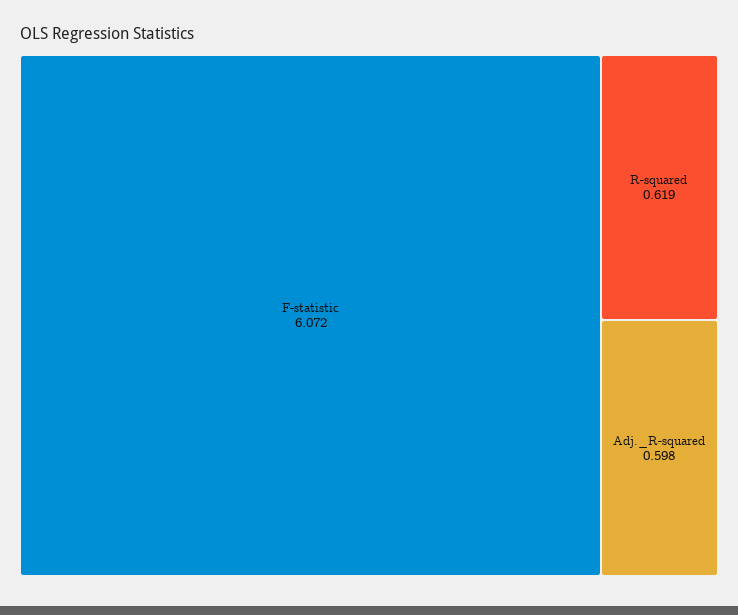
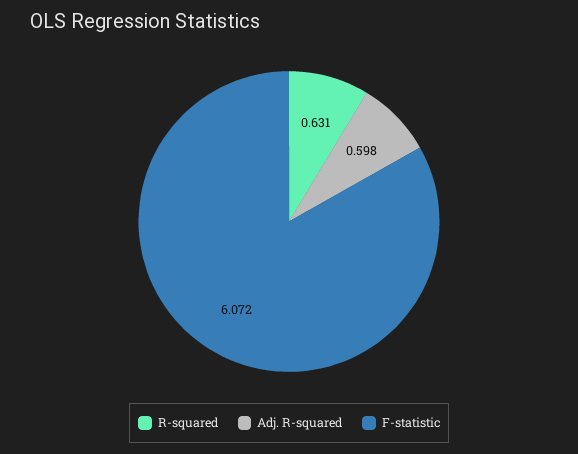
  {
    "F-statistic": 6.072,
-   "R-squared": 0.619,
+   "R-squared": 0.631,
    "Adj._R-squared": 0.598
  }

